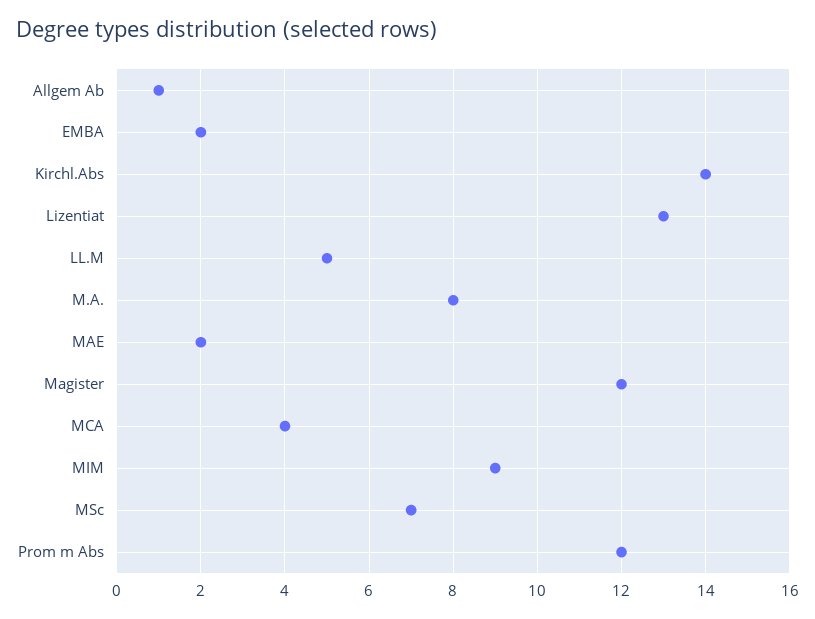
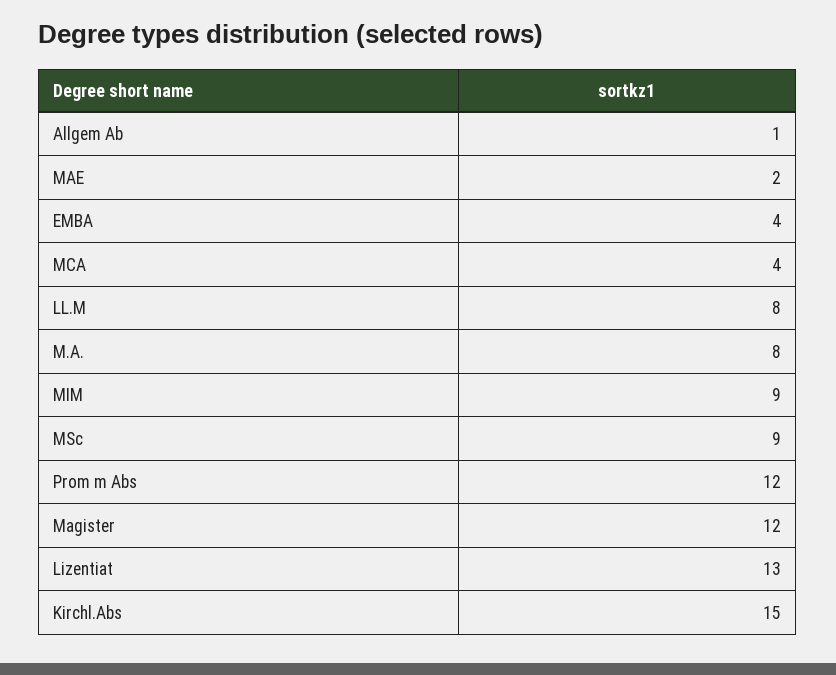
  {
    "Allgem Ab": 1,
-   "EMBA": 2,
+   "EMBA": 4,
-   "Kirchl.Abs": 14,
+   "Kirchl.Abs": 15,
    "Lizentiat": 13,
-   "LL.M": 5,
+   "LL.M": 8,
    "M.A.": 8,
    "MAE": 2,
    "Magister": 12,
    "MCA": 4,
    "MIM": 9,
-   "MSc": 7,
+   "MSc": 9,
    "Prom m Abs": 12
  }

